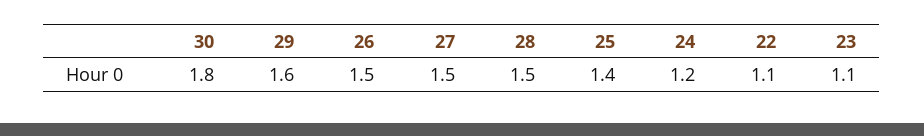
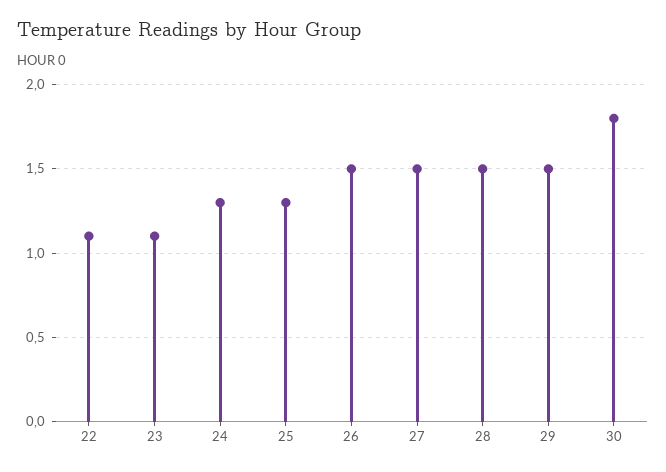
  {
    "30": 1.8,
-   "29": 1.6,
+   "29": 1.5,
    "26": 1.5,
    "27": 1.5,
    "28": 1.5,
-   "25": 1.4,
+   "25": 1.3,
-   "24": 1.2,
+   "24": 1.3,
    "22": 1.1,
    "23": 1.1
  }

